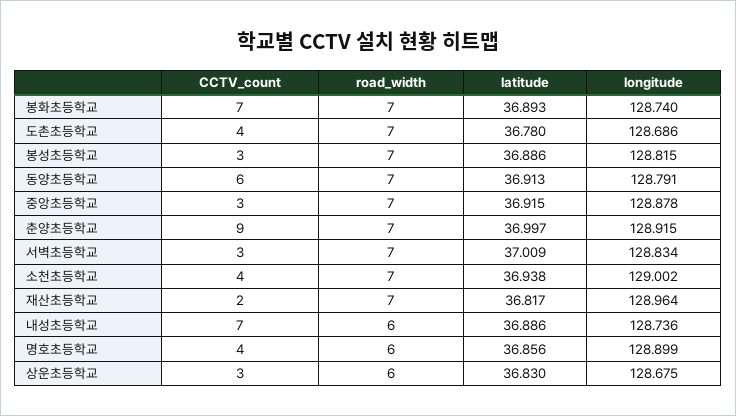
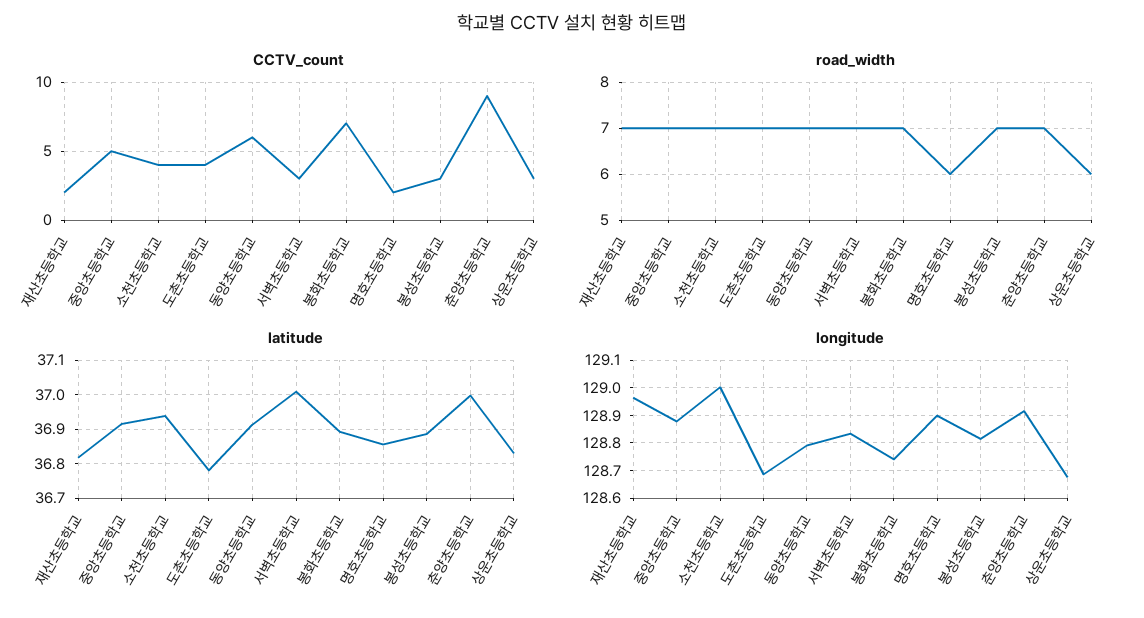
  {
    "CCTV_count": {
      "봉화초등학교": 7,
      "도촌초등학교": 4,
      "봉성초등학교": 3,
      "동양초등학교": 6,
-     "중앙초등학교": 3,
+     "중앙초등학교": 5,
      "춘양초등학교": 9,
      "서벽초등학교": 3,
      "소천초등학교": 4,
      "재산초등학교": 2,
-     "내성초등학교": 7,
-     "명호초등학교": 4,
+     "명호초등학교": 2,
      "상운초등학교": 3
    },
    "road_width": {
      "봉화초등학교": 7,
      "도촌초등학교": 7,
      "봉성초등학교": 7,
      "동양초등학교": 7,
      "중앙초등학교": 7,
      "춘양초등학교": 7,
      "서벽초등학교": 7,
      "소천초등학교": 7,
      "재산초등학교": 7,
-     "내성초등학교": 6,
      "명호초등학교": 6,
      "상운초등학교": 6
    },
    "latitude": {
      "봉화초등학교": 36.893,
      "도촌초등학교": 36.78,
      "봉성초등학교": 36.886,
      "동양초등학교": 36.913,
      "중앙초등학교": 36.915,
      "춘양초등학교": 36.997,
      "서벽초등학교": 37.009,
      "소천초등학교": 36.938,
      "재산초등학교": 36.817,
-     "내성초등학교": 36.886,
      "명호초등학교": 36.856,
      "상운초등학교": 36.83
    },
    "longitude": {
      "봉화초등학교": 128.74,
      "도촌초등학교": 128.686,
      "봉성초등학교": 128.815,
      "동양초등학교": 128.791,
      "중앙초등학교": 128.878,
      "춘양초등학교": 128.915,
      "서벽초등학교": 128.834,
      "소천초등학교": 129.002,
      "재산초등학교": 128.964,
-     "내성초등학교": 128.736,
      "명호초등학교": 128.899,
      "상운초등학교": 128.675
    }
  }

